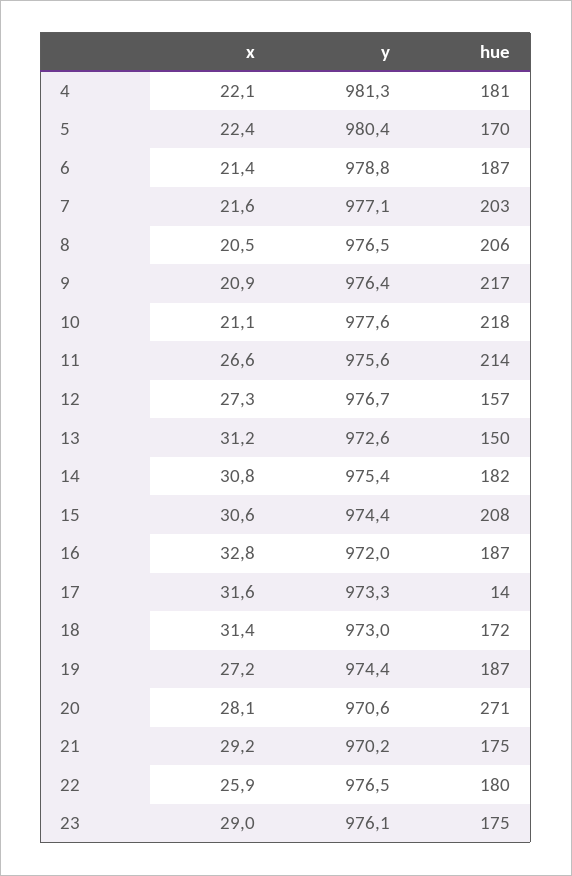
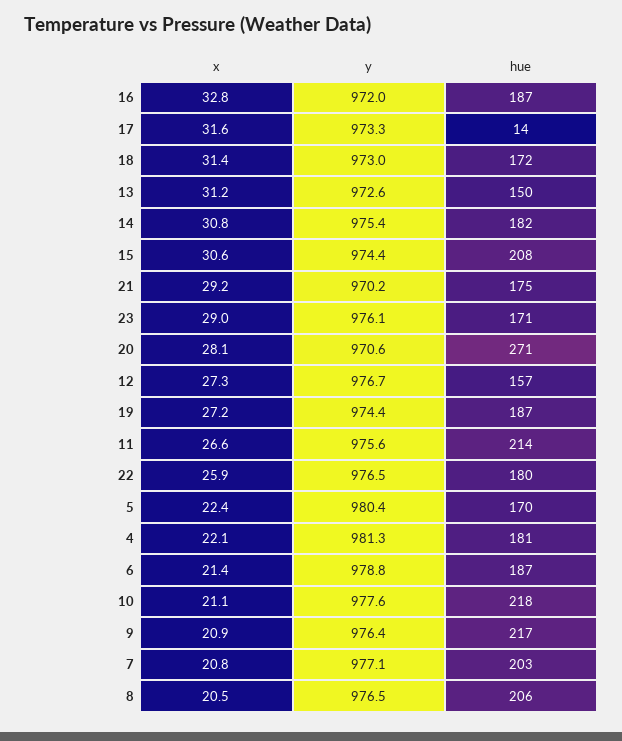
  {
    "x": {
      "4": 22.1,
      "5": 22.4,
      "6": 21.4,
-     "7": 21.6,
+     "7": 20.8,
      "8": 20.5,
      "9": 20.9,
      "10": 21.1,
      "11": 26.6,
      "12": 27.3,
      "13": 31.2,
      "14": 30.8,
      "15": 30.6,
      "16": 32.8,
      "17": 31.6,
      "18": 31.4,
      "19": 27.2,
      "20": 28.1,
      "21": 29.2,
      "22": 25.9,
      "23": 29
    },
    "y": {
      "4": 981.3,
      "5": 980.4,
      "6": 978.8,
      "7": 977.1,
      "8": 976.5,
      "9": 976.4,
      "10": 977.6,
      "11": 975.6,
      "12": 976.7,
      "13": 972.6,
      "14": 975.4,
      "15": 974.4,
      "16": 972,
      "17": 973.3,
      "18": 973,
      "19": 974.4,
      "20": 970.6,
      "21": 970.2,
      "22": 976.5,
      "23": 976.1
    },
    "hue": {
      "4": 181,
      "5": 170,
      "6": 187,
      "7": 203,
      "8": 206,
      "9": 217,
      "10": 218,
      "11": 214,
      "12": 157,
      "13": 150,
      "14": 182,
      "15": 208,
      "16": 187,
      "17": 14,
      "18": 172,
      "19": 187,
      "20": 271,
      "21": 175,
      "22": 180,
-     "23": 175
+     "23": 171
    }
  }

